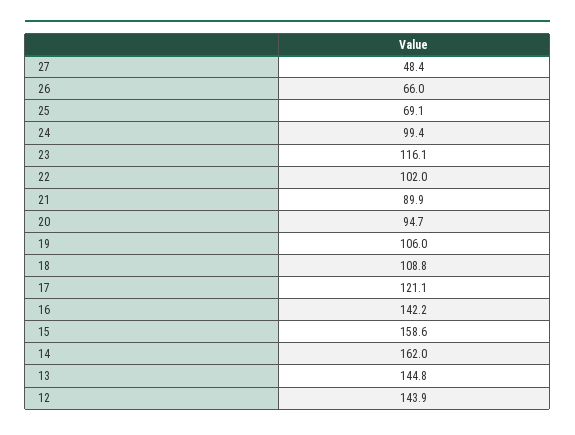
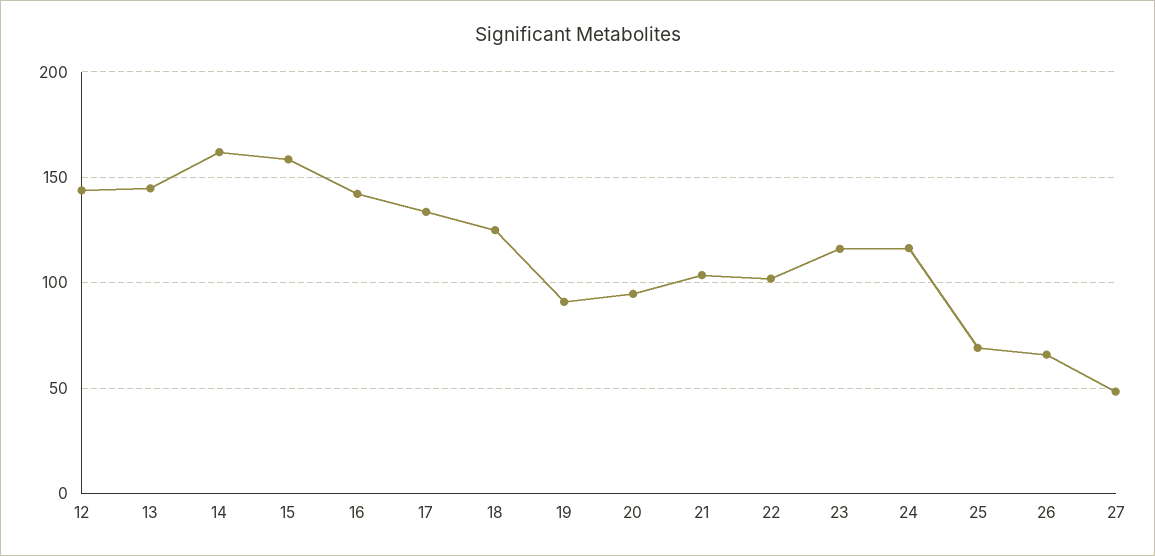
  {
    "27": 48.4,
    "26": 66,
    "25": 69.1,
-   "24": 99.4,
+   "24": 115,
    "23": 116.1,
    "22": 102,
-   "21": 89.9,
+   "21": 105,
    "20": 94.7,
-   "19": 106,
+   "19": 90,
-   "18": 108.8,
+   "18": 125,
-   "17": 121.1,
+   "17": 135,
    "16": 142.2,
    "15": 158.6,
    "14": 162,
    "13": 144.8,
    "12": 143.9
  }

